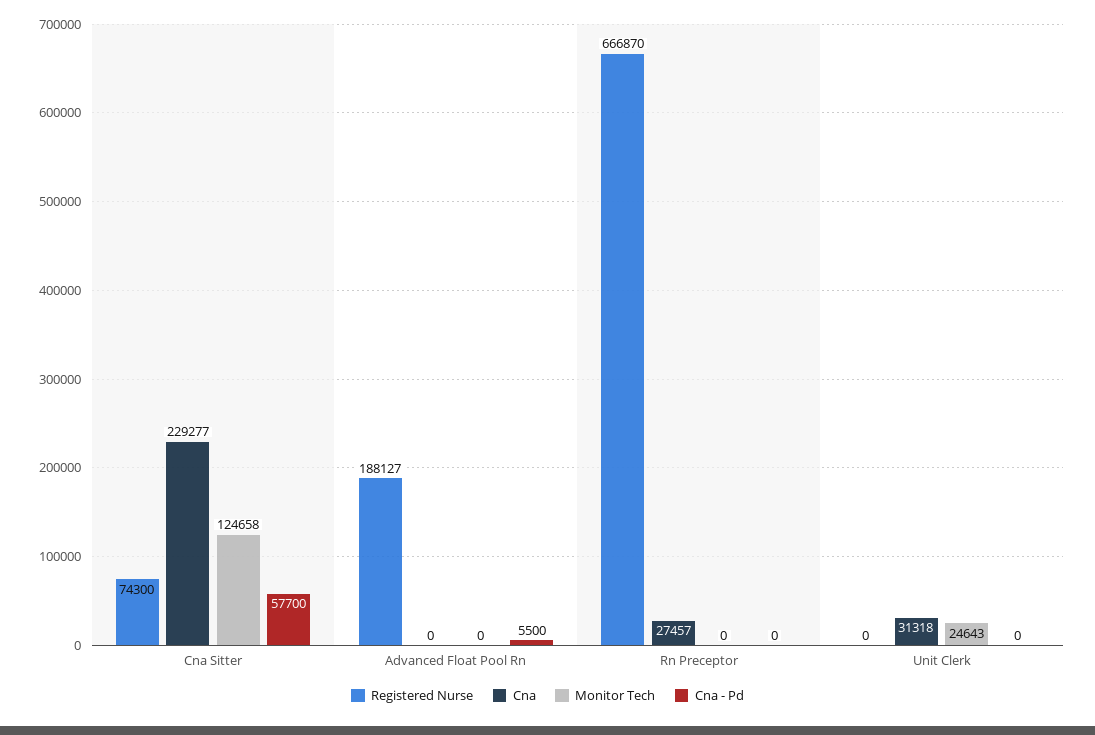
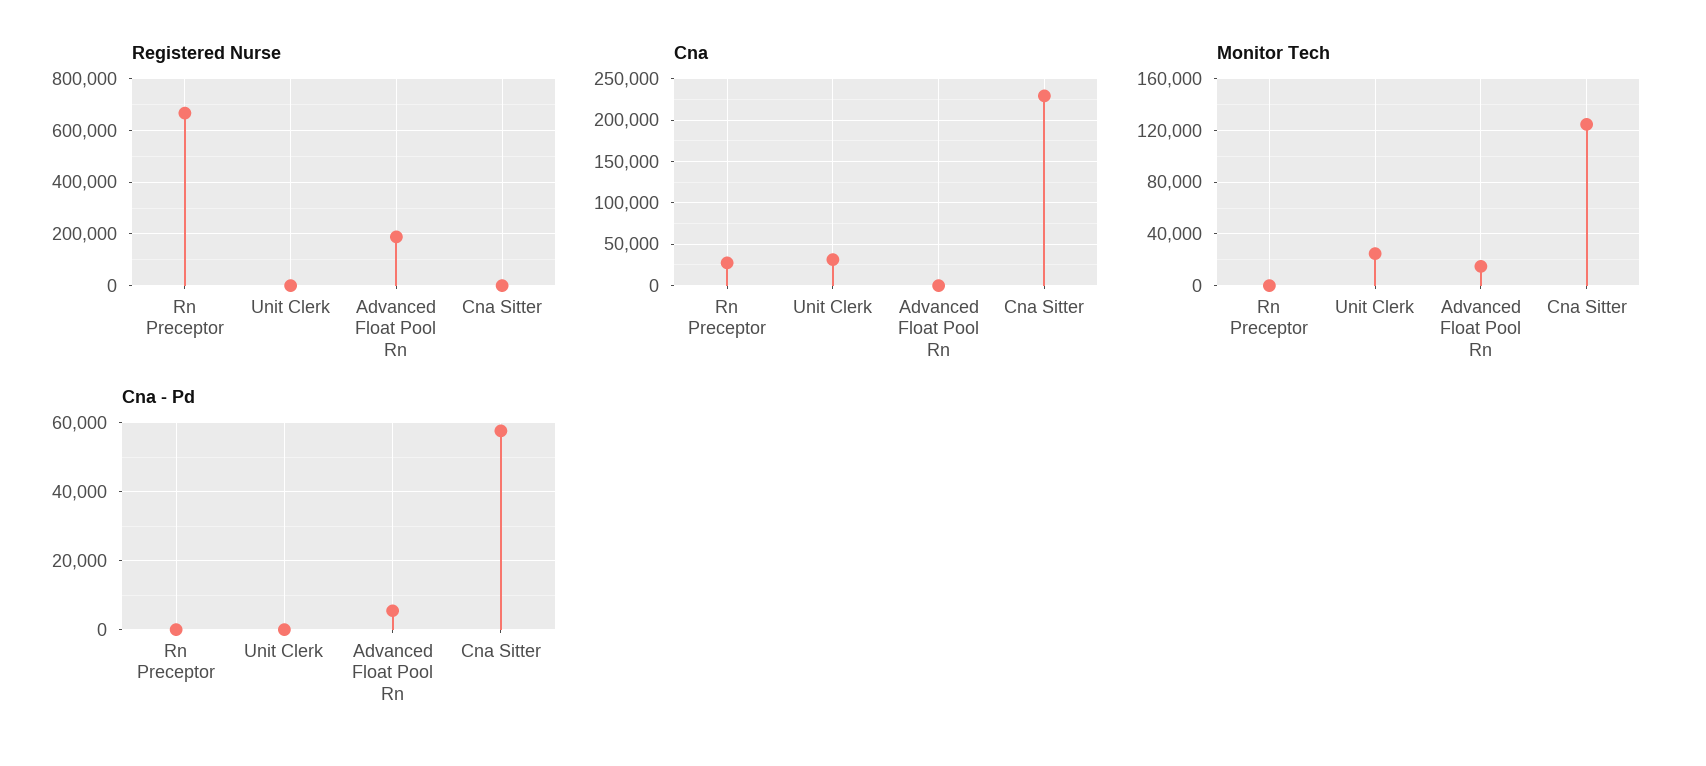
  {
    "Registered Nurse": {
-     "Cna Sitter": 74300,
+     "Cna Sitter": 0,
      "Advanced Float Pool Rn": 188127,
      "Rn Preceptor": 666870,
      "Unit Clerk": 0
    },
    "Cna": {
      "Cna Sitter": 229277,
      "Advanced Float Pool Rn": 0,
      "Rn Preceptor": 27457,
      "Unit Clerk": 31318
    },
    "Monitor Tech": {
      "Cna Sitter": 124658,
-     "Advanced Float Pool Rn": 0,
+     "Advanced Float Pool Rn": 15000,
      "Rn Preceptor": 0,
      "Unit Clerk": 24643
    },
    "Cna - Pd": {
      "Cna Sitter": 57700,
      "Advanced Float Pool Rn": 5500,
      "Rn Preceptor": 0,
      "Unit Clerk": 0
    }
  }

